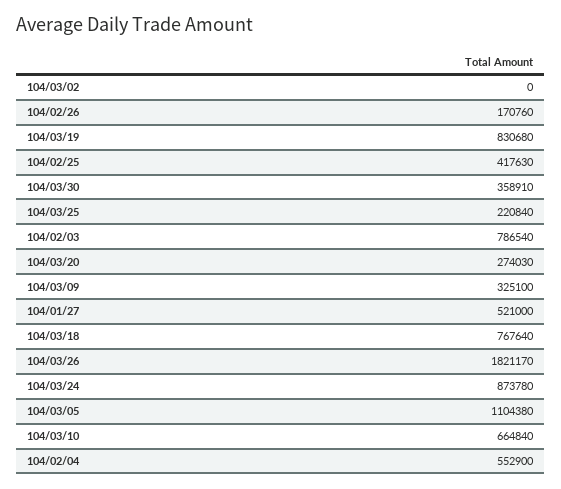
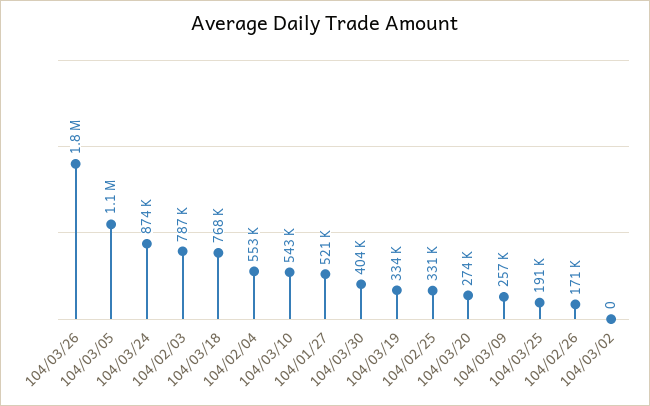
  {
    "104/03/02": 0,
    "104/02/26": 170760,
-   "104/03/19": 830680,
+   "104/03/19": 334000,
-   "104/02/25": 417630,
+   "104/02/25": 331000,
-   "104/03/30": 358910,
+   "104/03/30": 404000,
-   "104/03/25": 220840,
+   "104/03/25": 191000,
    "104/02/03": 786540,
    "104/03/20": 274030,
-   "104/03/09": 325100,
+   "104/03/09": 257000,
    "104/01/27": 521000,
    "104/03/18": 767640,
    "104/03/26": 1821170,
    "104/03/24": 873780,
    "104/03/05": 1104380,
-   "104/03/10": 664840,
+   "104/03/10": 543000,
    "104/02/04": 552900
  }

